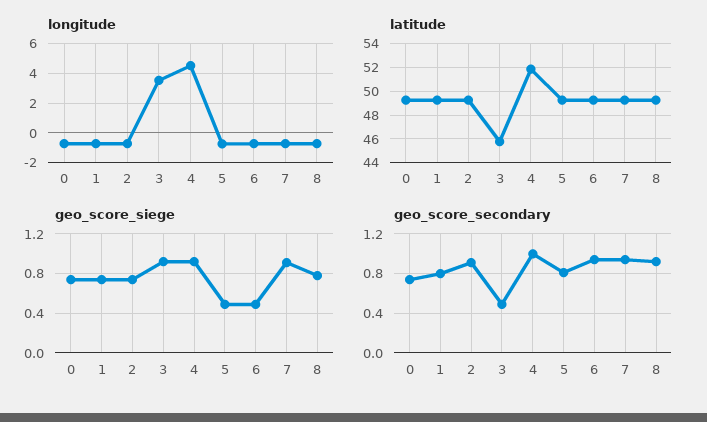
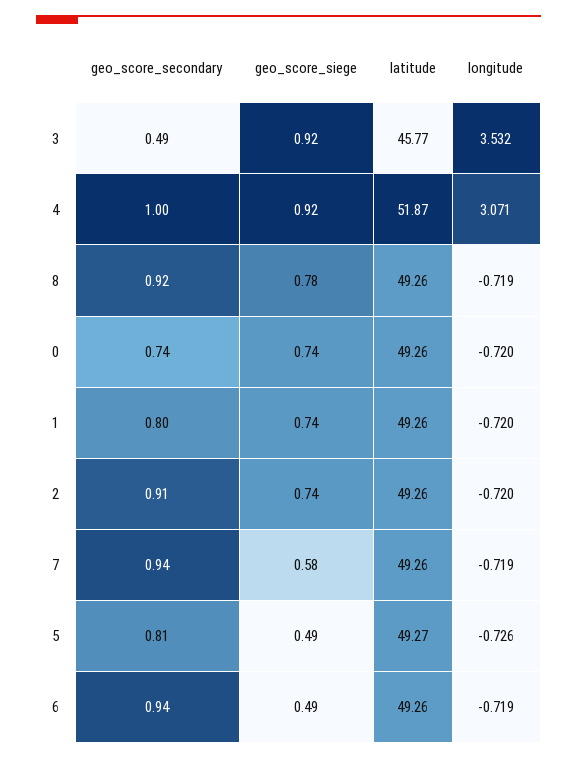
  {
    "longitude": {
      "0": -0.72,
      "1": -0.72,
      "2": -0.72,
      "3": 3.532,
-     "4": 4.5,
+     "4": 3.071,
      "5": -0.726,
      "6": -0.719,
      "7": -0.719,
      "8": -0.719
    },
    "latitude": {
      "0": 49.26,
      "1": 49.26,
      "2": 49.26,
      "3": 45.77,
      "4": 51.87,
      "5": 49.27,
      "6": 49.26,
      "7": 49.26,
      "8": 49.26
    },
    "geo_score_siege": {
      "0": 0.74,
      "1": 0.74,
      "2": 0.74,
      "3": 0.92,
      "4": 0.92,
      "5": 0.49,
      "6": 0.49,
-     "7": 0.9,
+     "7": 0.58,
      "8": 0.78
    },
    "geo_score_secondary": {
      "0": 0.74,
      "1": 0.8,
      "2": 0.91,
      "3": 0.49,
      "4": 1,
      "5": 0.81,
      "6": 0.94,
      "7": 0.94,
      "8": 0.92
    }
  }

